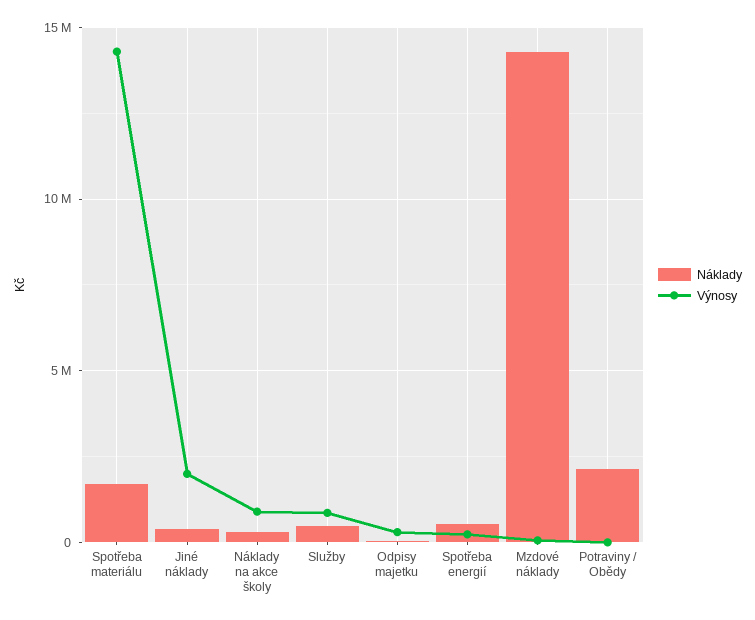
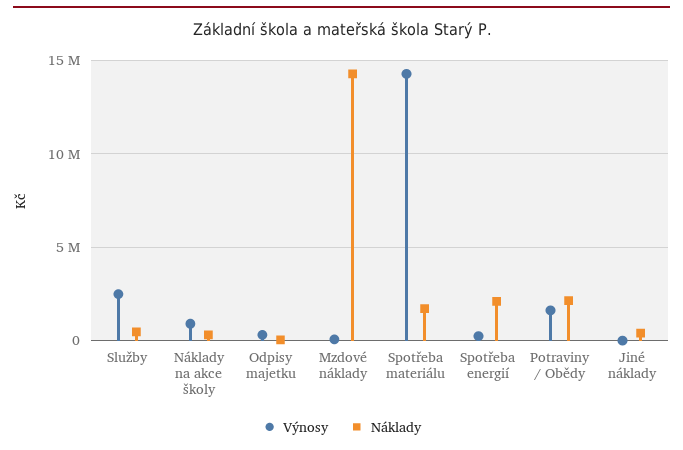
  {
    "Náklady": {
      "Spotřeba materiálu": 1500000,
      "Jiné náklady": 500000,
      "Náklady na akce školy": 500000,
      "Služby": 500000,
      "Odpisy majetku": 0,
-     "Spotřeba energií": 500000,
+     "Spotřeba energií": 2000000,
      "Mzdové náklady": 14500000,
      "Potraviny / Obědy": 2000000
    },
    "Výnosy": {
      "Spotřeba materiálu": 14500000,
-     "Jiné náklady": 2000000,
+     "Jiné náklady": 0,
      "Náklady na akce školy": 1000000,
-     "Služby": 1000000,
+     "Služby": 2500000,
      "Odpisy majetku": 500000,
      "Spotřeba energií": 0,
      "Mzdové náklady": 0,
-     "Potraviny / Obědy": 0
+     "Potraviny / Obědy": 1500000
    }
  }

